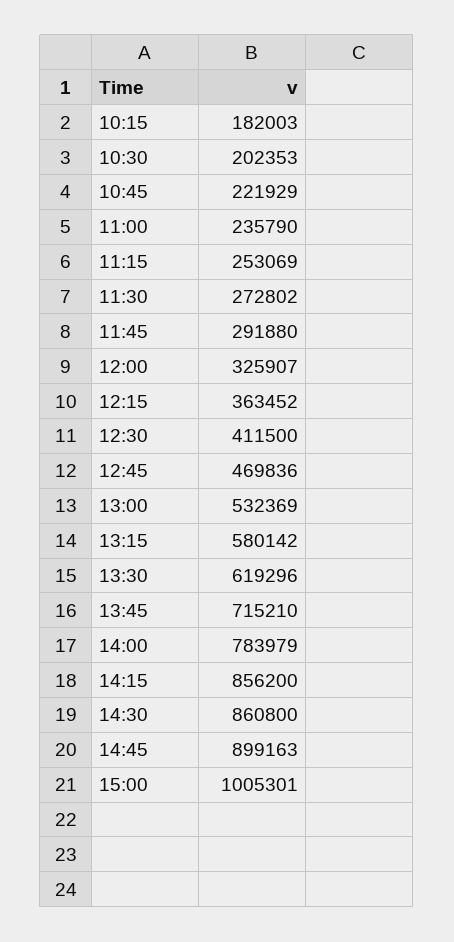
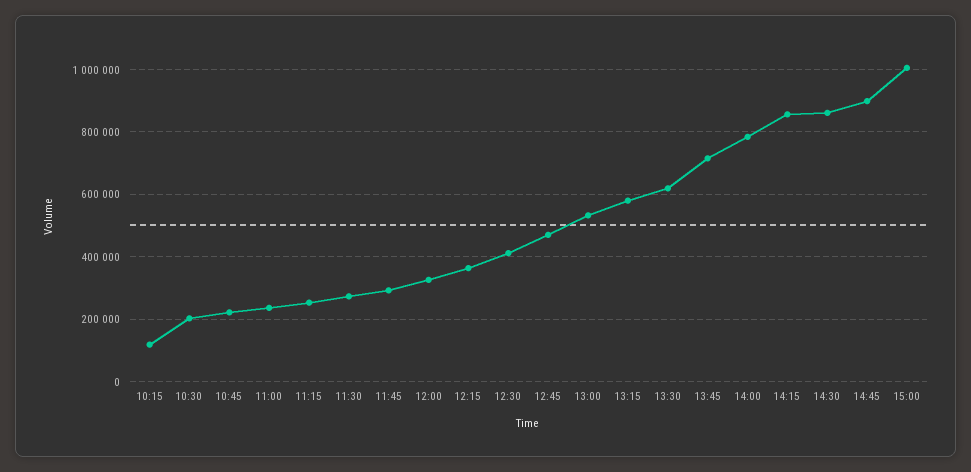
  {
-   "10:15": 182003,
+   "10:15": 120000,
    "10:30": 202353,
    "10:45": 221929,
    "11:00": 235790,
    "11:15": 253069,
    "11:30": 272802,
    "11:45": 291880,
    "12:00": 325907,
    "12:15": 363452,
    "12:30": 411500,
    "12:45": 469836,
    "13:00": 532369,
    "13:15": 580142,
    "13:30": 619296,
    "13:45": 715210,
    "14:00": 783979,
    "14:15": 856200,
    "14:30": 860800,
    "14:45": 899163,
    "15:00": 1005301
  }

